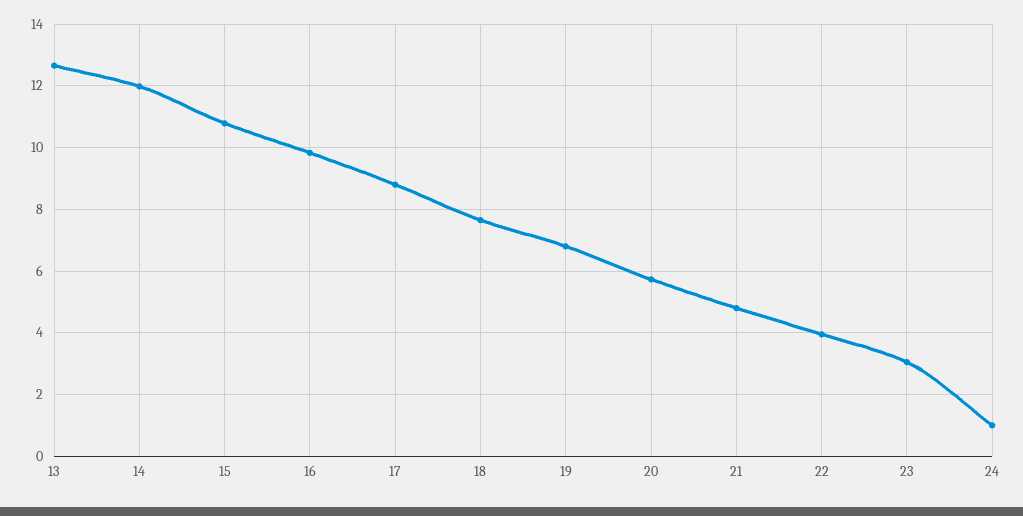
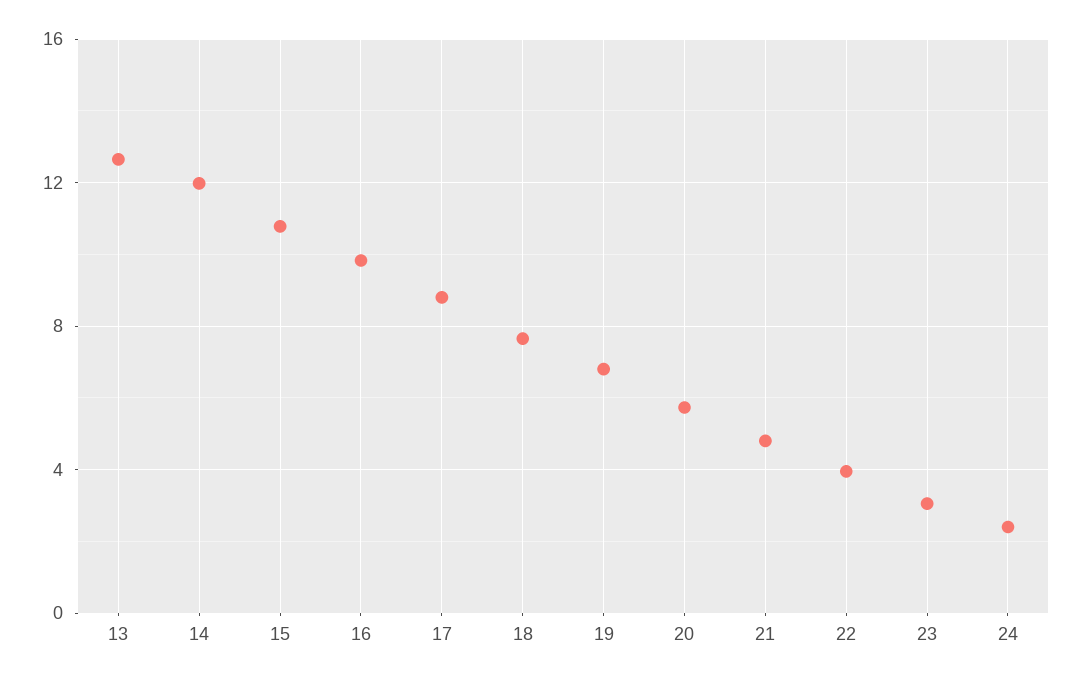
  {
    "13": 12.6,
    "14": 12,
    "15": 10.8,
    "16": 9.8,
    "17": 8.8,
    "18": 7.6,
    "19": 6.8,
    "20": 5.8,
    "21": 4.8,
    "22": 4,
    "23": 3,
-   "24": 1
+   "24": 2.5
  }

